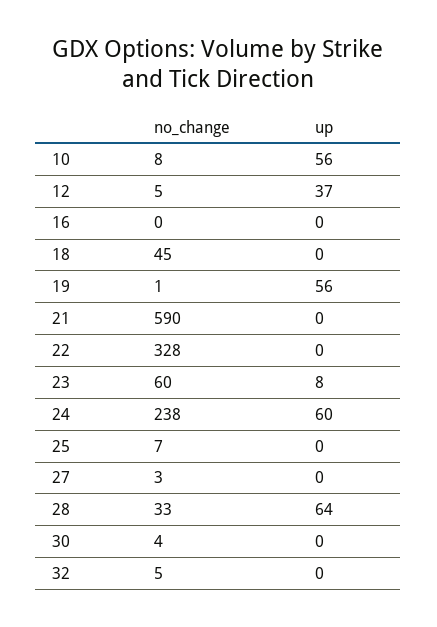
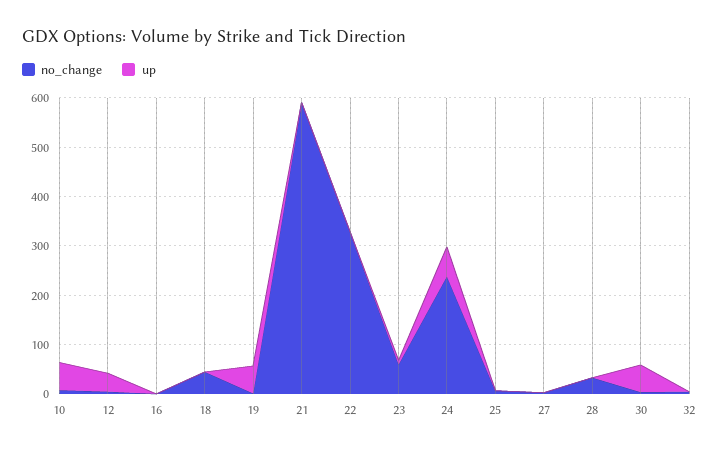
  {
    "no_change": {
      "10": 8,
      "12": 5,
      "16": 0,
      "18": 45,
      "19": 1,
      "21": 590,
      "22": 328,
      "23": 60,
      "24": 238,
      "25": 7,
      "27": 3,
      "28": 33,
      "30": 4,
      "32": 5
    },
    "up": {
      "10": 56,
      "12": 37,
      "16": 0,
      "18": 0,
      "19": 56,
      "21": 0,
      "22": 0,
      "23": 8,
      "24": 60,
      "25": 0,
      "27": 0,
-     "28": 64,
+     "28": 0,
-     "30": 0,
+     "30": 60,
      "32": 0
    }
  }

